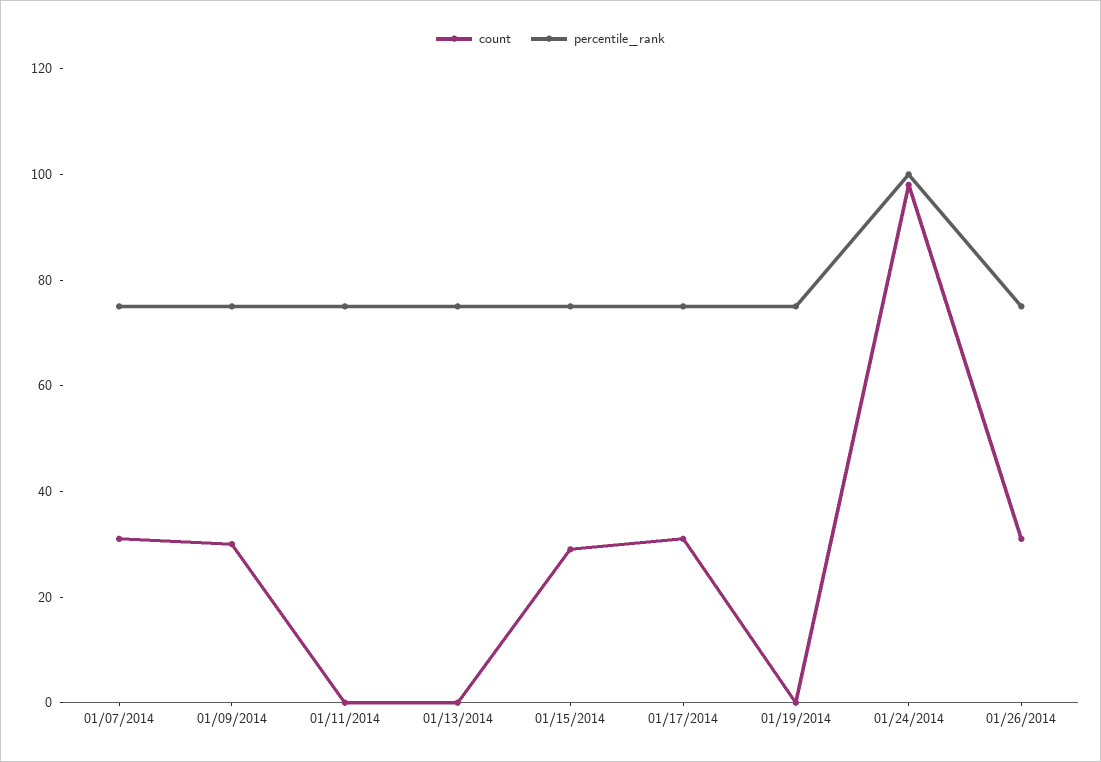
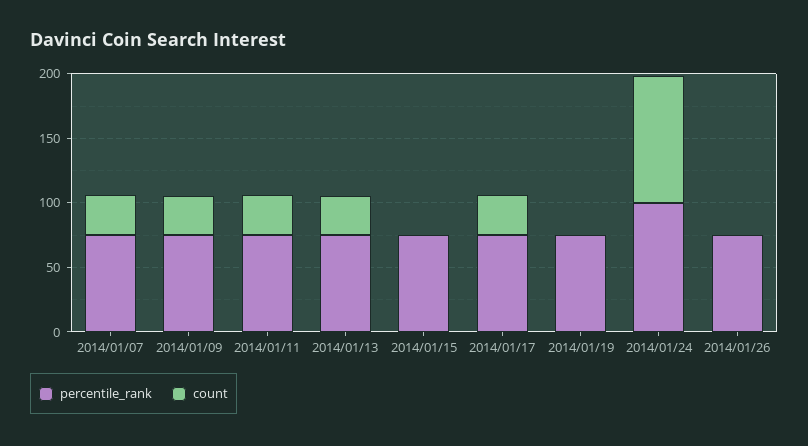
  {
    "count": {
      "01/07/2014": 30,
      "01/09/2014": 30,
-     "01/11/2014": 0,
+     "01/11/2014": 30,
-     "01/13/2014": 0,
+     "01/13/2014": 30,
-     "01/15/2014": 30,
+     "01/15/2014": 0,
      "01/17/2014": 30,
      "01/19/2014": 0,
      "01/24/2014": 100,
-     "01/26/2014": 30
+     "01/26/2014": 0
    },
    "percentile_rank": {
      "01/07/2014": 75,
      "01/09/2014": 75,
      "01/11/2014": 75,
      "01/13/2014": 75,
      "01/15/2014": 75,
      "01/17/2014": 75,
      "01/19/2014": 75,
      "01/24/2014": 100,
      "01/26/2014": 75
    }
  }

